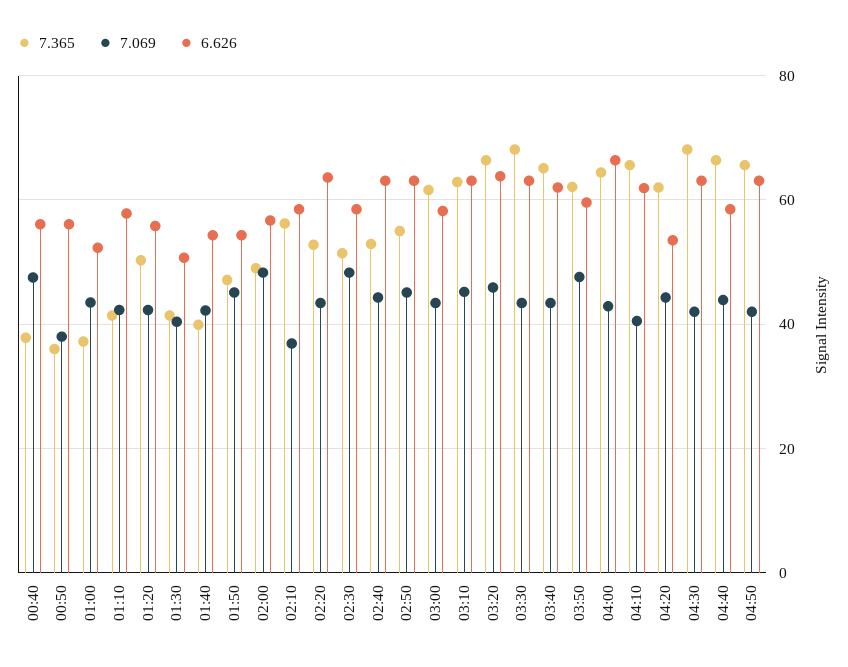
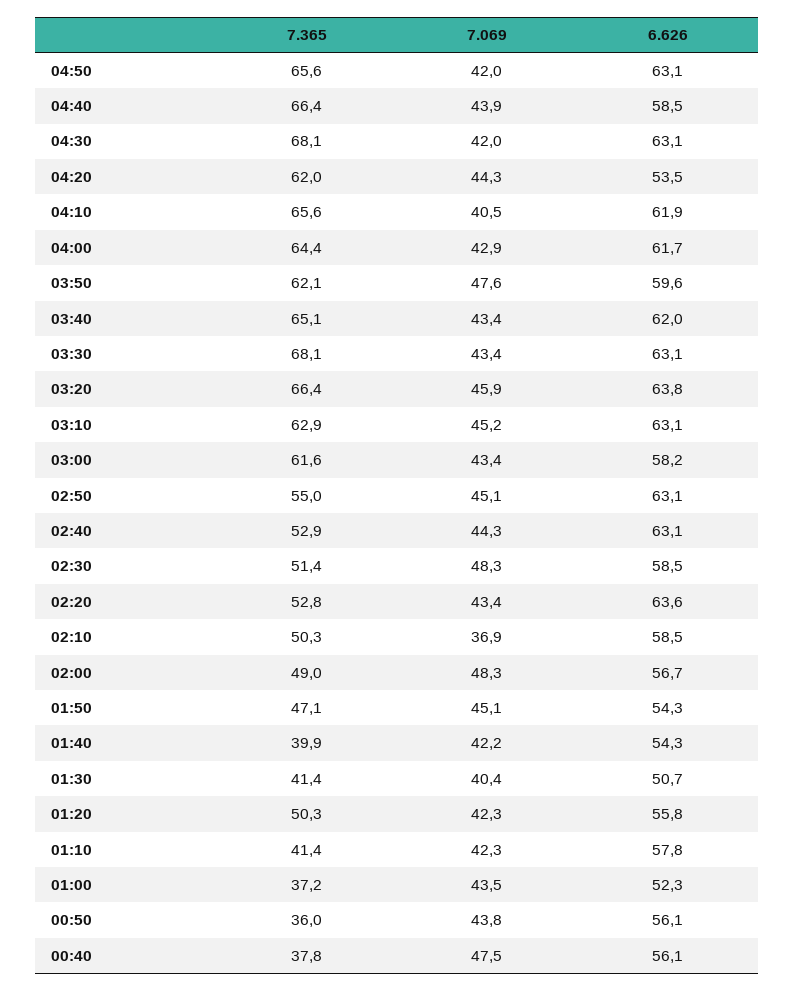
  {
    "7.365": {
      "00:40": 37.8,
      "00:50": 36,
      "01:00": 37.2,
      "01:10": 41.4,
      "01:20": 50.3,
      "01:30": 41.4,
      "01:40": 39.9,
      "01:50": 47.1,
      "02:00": 49,
-     "02:10": 56,
+     "02:10": 50.3,
      "02:20": 52.8,
      "02:30": 51.4,
      "02:40": 52.9,
      "02:50": 55,
      "03:00": 61.6,
      "03:10": 62.9,
      "03:20": 66.4,
      "03:30": 68.1,
      "03:40": 65.1,
      "03:50": 62.1,
      "04:00": 64.4,
      "04:10": 65.6,
      "04:20": 62,
      "04:30": 68.1,
      "04:40": 66.4,
      "04:50": 65.6
    },
    "7.069": {
      "00:40": 47.5,
-     "00:50": 38,
+     "00:50": 43.8,
      "01:00": 43.5,
      "01:10": 42.3,
      "01:20": 42.3,
      "01:30": 40.4,
      "01:40": 42.2,
      "01:50": 45.1,
      "02:00": 48.3,
      "02:10": 36.9,
      "02:20": 43.4,
      "02:30": 48.3,
      "02:40": 44.3,
      "02:50": 45.1,
      "03:00": 43.4,
      "03:10": 45.2,
      "03:20": 45.9,
      "03:30": 43.4,
      "03:40": 43.4,
      "03:50": 47.6,
      "04:00": 42.9,
      "04:10": 40.5,
      "04:20": 44.3,
      "04:30": 42,
      "04:40": 43.9,
      "04:50": 42
    },
    "6.626": {
      "00:40": 56.1,
      "00:50": 56.1,
      "01:00": 52.3,
      "01:10": 57.8,
      "01:20": 55.8,
      "01:30": 50.7,
      "01:40": 54.3,
      "01:50": 54.3,
      "02:00": 56.7,
      "02:10": 58.5,
      "02:20": 63.6,
      "02:30": 58.5,
      "02:40": 63.1,
      "02:50": 63.1,
      "03:00": 58.2,
      "03:10": 63.1,
      "03:20": 63.8,
      "03:30": 63.1,
      "03:40": 62,
      "03:50": 59.6,
-     "04:00": 66,
+     "04:00": 61.7,
      "04:10": 61.9,
      "04:20": 53.5,
      "04:30": 63.1,
      "04:40": 58.5,
      "04:50": 63.1
    }
  }

